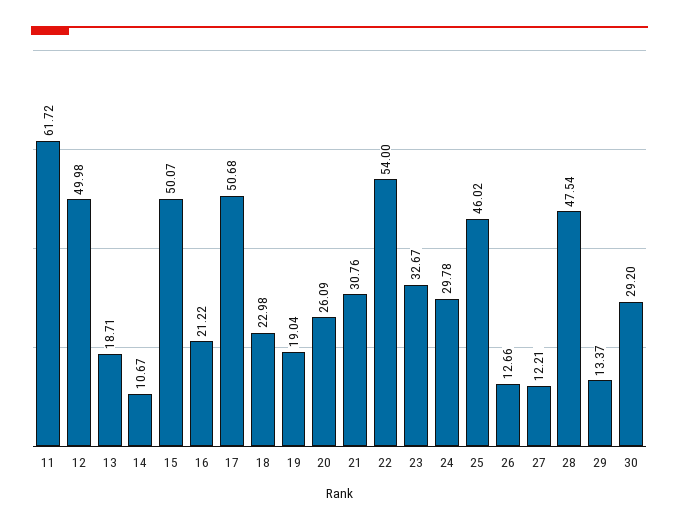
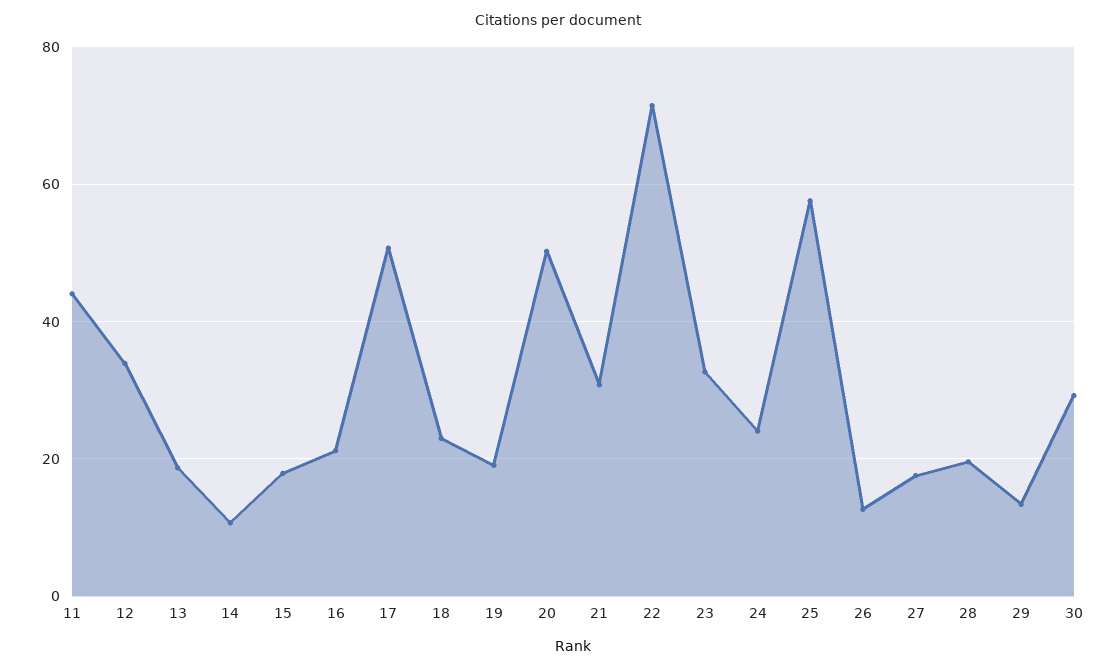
  {
-   "11": 61.72,
+   "11": 44,
-   "12": 49.98,
+   "12": 34,
    "13": 18.71,
    "14": 10.67,
-   "15": 50.07,
+   "15": 18,
    "16": 21.22,
    "17": 50.68,
    "18": 22.98,
    "19": 19.04,
-   "20": 26.09,
+   "20": 50,
    "21": 30.76,
-   "22": 54,
+   "22": 72,
    "23": 32.67,
-   "24": 29.78,
+   "24": 24,
-   "25": 46.02,
+   "25": 58,
    "26": 12.66,
-   "27": 12.21,
+   "27": 18,
-   "28": 47.54,
+   "28": 20,
    "29": 13.37,
    "30": 29.2
  }

